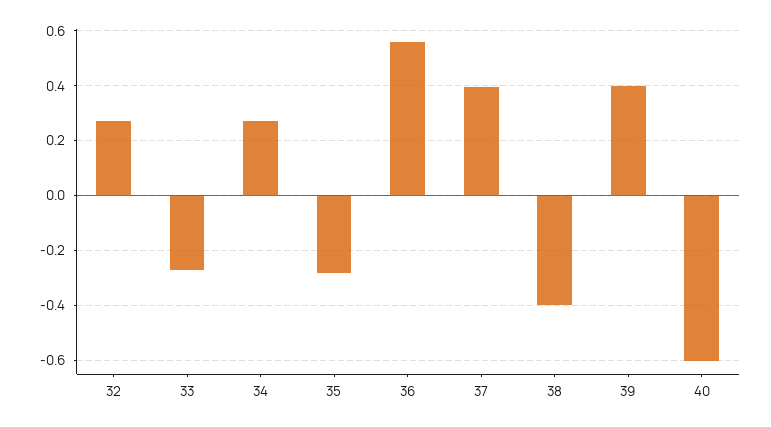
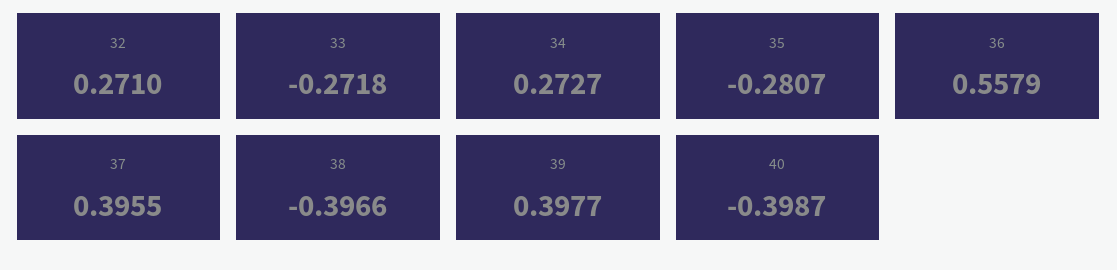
  {
    "32": 0.271,
    "33": -0.2718,
    "34": 0.2727,
    "35": -0.2807,
    "36": 0.5579,
    "37": 0.3955,
    "38": -0.3966,
    "39": 0.3977,
-   "40": -0.6
+   "40": -0.3987
  }

